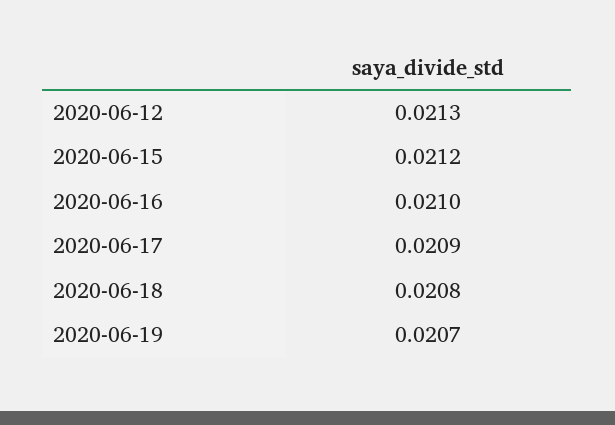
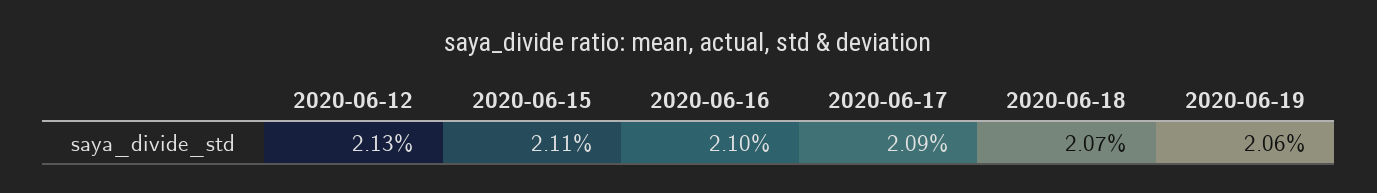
  {
    "2020-06-12": 0.0213,
-   "2020-06-15": 0.0212,
+   "2020-06-15": 0.0211,
    "2020-06-16": 0.021,
    "2020-06-17": 0.0209,
-   "2020-06-18": 0.0208,
+   "2020-06-18": 0.0207,
-   "2020-06-19": 0.0207
+   "2020-06-19": 0.0206
  }

